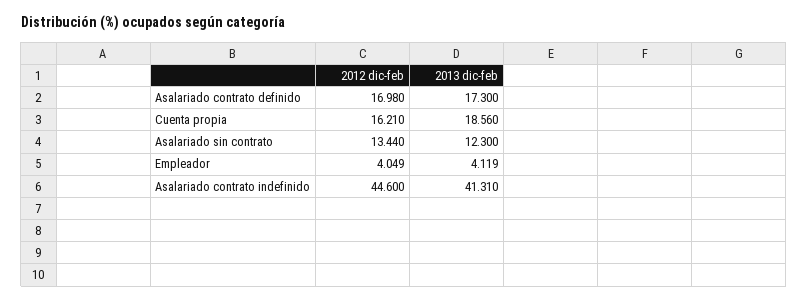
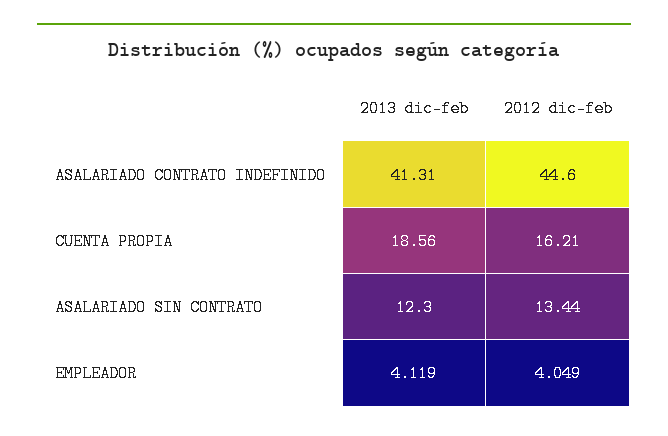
  {
    "2012 dic-feb": {
-     "Asalariado contrato definido": 16.98,
      "Cuenta propia": 16.21,
      "Asalariado sin contrato": 13.44,
      "Empleador": 4.049,
      "Asalariado contrato indefinido": 44.6
    },
    "2013 dic-feb": {
-     "Asalariado contrato definido": 17.3,
      "Cuenta propia": 18.56,
      "Asalariado sin contrato": 12.3,
      "Empleador": 4.119,
      "Asalariado contrato indefinido": 41.31
    }
  }

